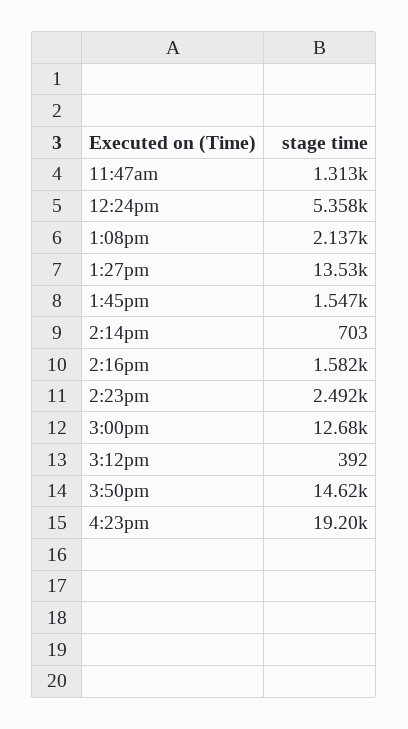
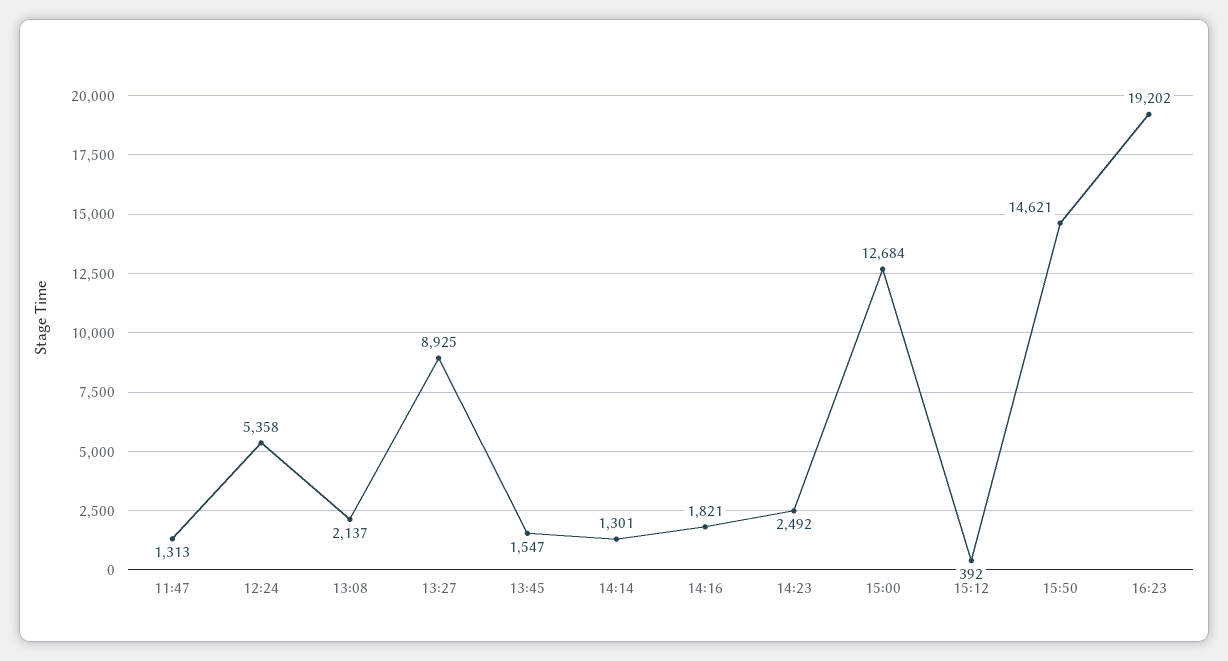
  {
    "11:47am": 1313,
    "12:24pm": 5358,
    "1:08pm": 2137,
-   "1:27pm": 13530,
+   "1:27pm": 8925,
    "1:45pm": 1547,
-   "2:14pm": 703,
+   "2:14pm": 1301,
-   "2:16pm": 1582,
+   "2:16pm": 1821,
    "2:23pm": 2492,
    "3:00pm": 12684,
    "3:12pm": 392,
    "3:50pm": 14621,
    "4:23pm": 19202
  }

